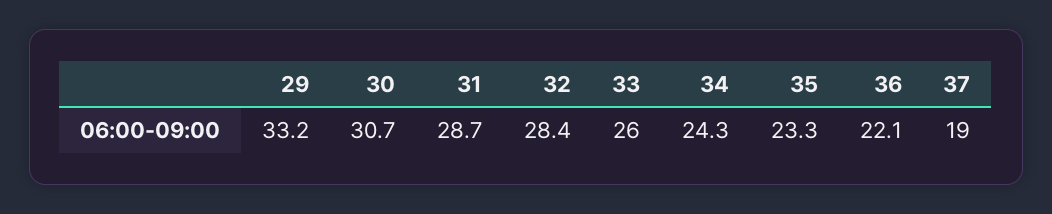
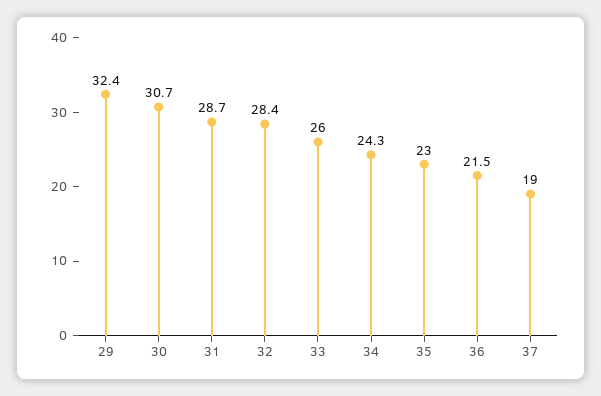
  {
-   "29": 33.2,
+   "29": 32.4,
    "30": 30.7,
    "31": 28.7,
    "32": 28.4,
    "33": 26,
    "34": 24.3,
-   "35": 23.3,
+   "35": 23,
-   "36": 22.1,
+   "36": 21.5,
    "37": 19
  }

